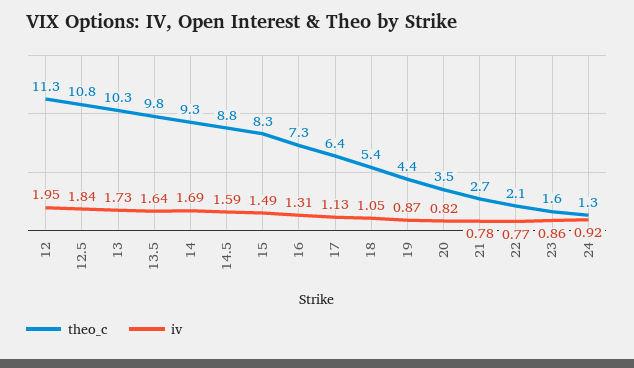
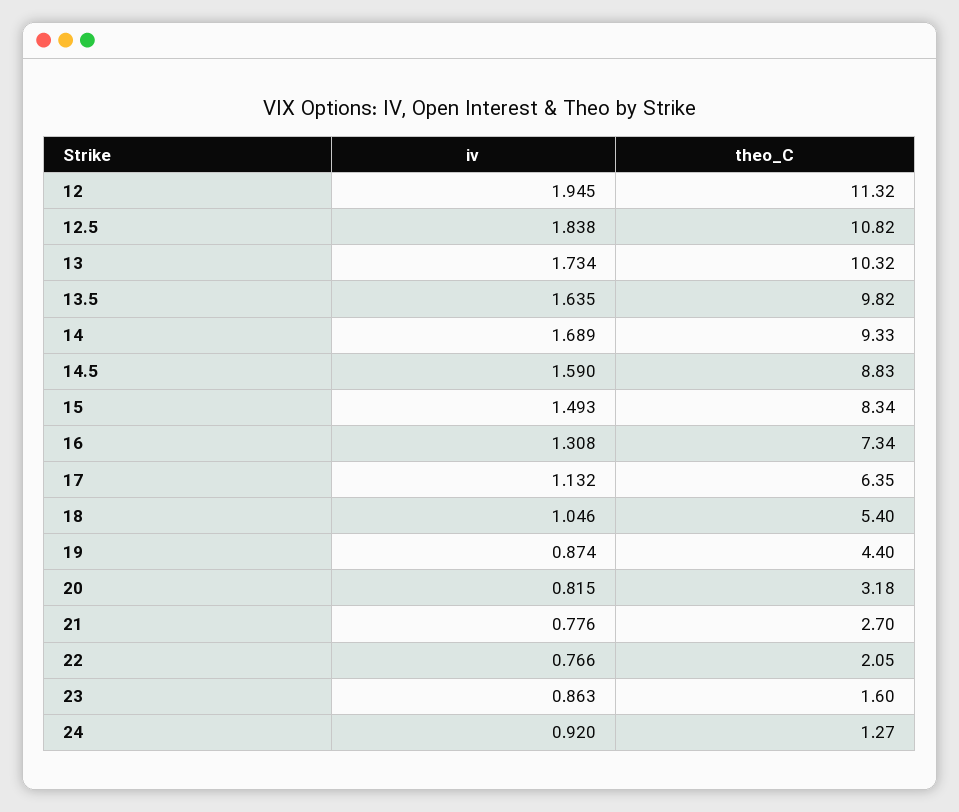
  {
    "theo_c": {
      "12": 11.32,
      "12.5": 10.82,
      "13": 10.32,
      "13.5": 9.82,
      "14": 9.33,
      "14.5": 8.83,
      "15": 8.34,
      "16": 7.34,
      "17": 6.35,
      "18": 5.4,
      "19": 4.4,
-     "20": 3.5,
+     "20": 3.18,
      "21": 2.7,
      "22": 2.05,
      "23": 1.6,
      "24": 1.27
    },
    "iv": {
      "12": 1.945,
      "12.5": 1.838,
      "13": 1.734,
      "13.5": 1.635,
      "14": 1.689,
      "14.5": 1.59,
      "15": 1.493,
      "16": 1.308,
      "17": 1.132,
      "18": 1.046,
      "19": 0.874,
      "20": 0.815,
      "21": 0.776,
      "22": 0.766,
      "23": 0.863,
      "24": 0.92
    }
  }

